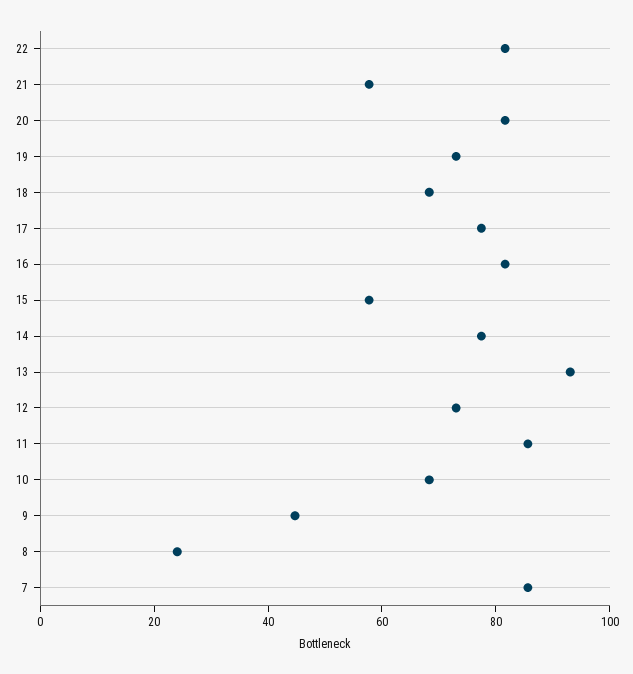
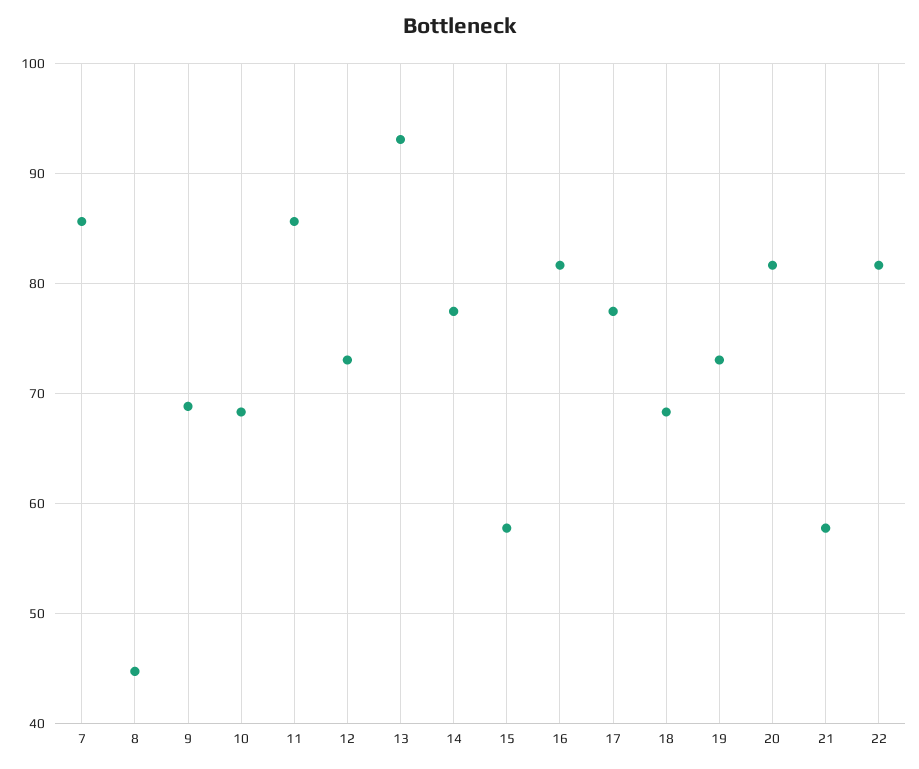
  {
    "22": 82,
    "21": 58,
    "20": 82,
    "19": 73,
    "18": 68,
    "17": 77,
    "16": 82,
    "15": 58,
    "14": 77,
    "13": 93,
    "12": 73,
    "11": 86,
    "10": 68,
-   "9": 45,
+   "9": 69,
-   "8": 25,
+   "8": 45,
    "7": 86
  }

